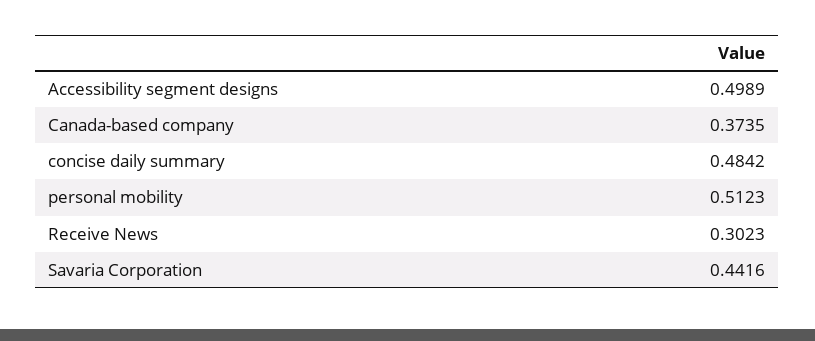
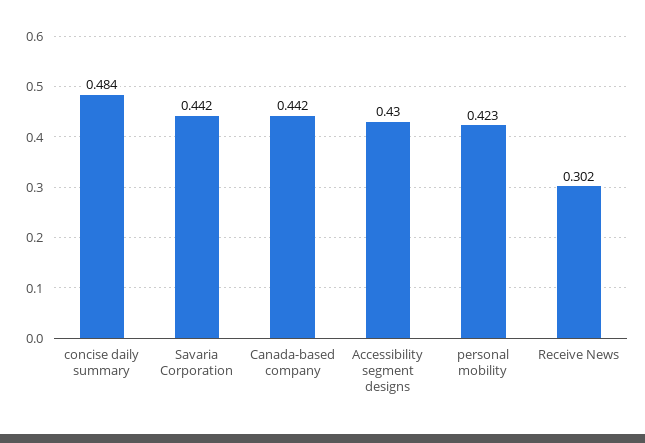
  {
-   "Accessibility segment designs": 0.4989,
+   "Accessibility segment designs": 0.43,
-   "Canada-based company": 0.3735,
+   "Canada-based company": 0.442,
    "concise daily summary": 0.4842,
-   "personal mobility": 0.5123,
+   "personal mobility": 0.423,
    "Receive News": 0.3023,
    "Savaria Corporation": 0.4416
  }

